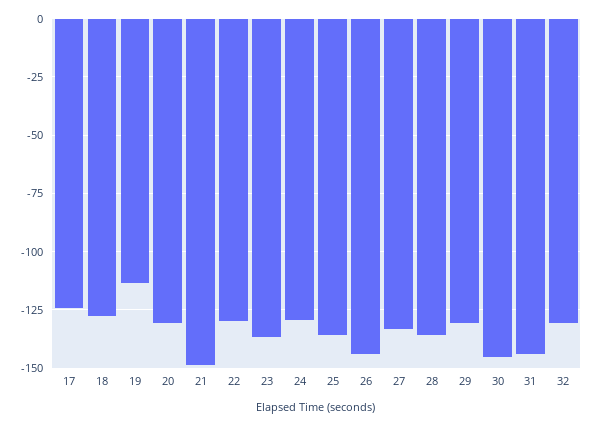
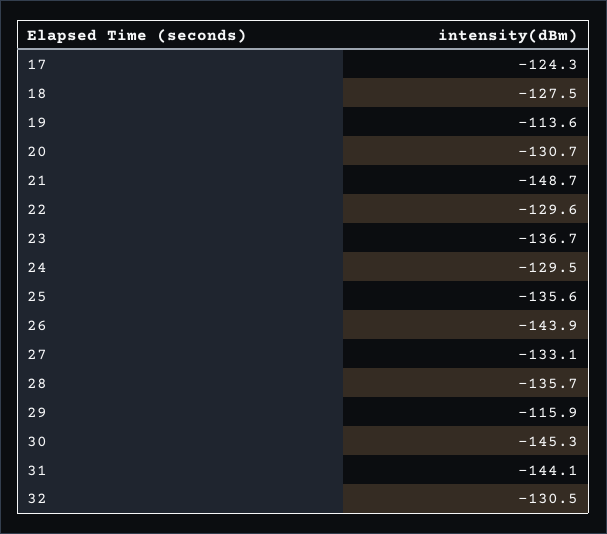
  {
    "17": -124.3,
    "18": -127.5,
    "19": -113.6,
    "20": -130.7,
    "21": -148.7,
    "22": -129.6,
    "23": -136.7,
    "24": -129.5,
    "25": -135.6,
    "26": -143.9,
    "27": -133.1,
    "28": -135.7,
-   "29": -130,
+   "29": -115.9,
    "30": -145.3,
    "31": -144.1,
    "32": -130.5
  }

